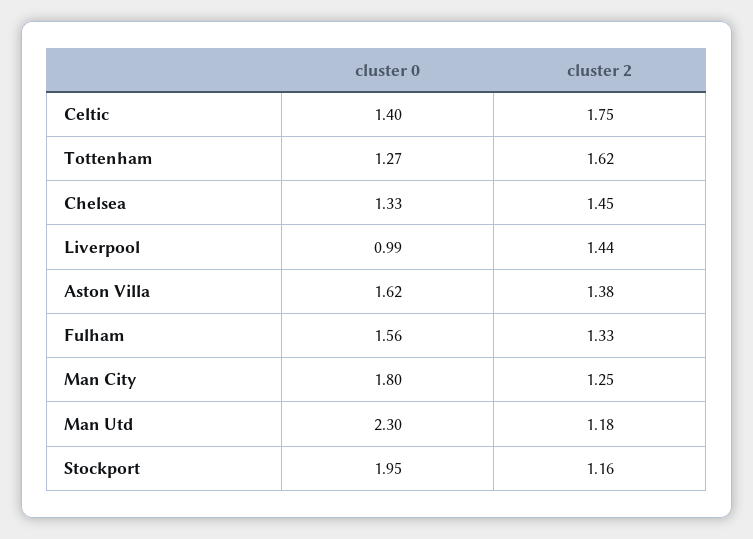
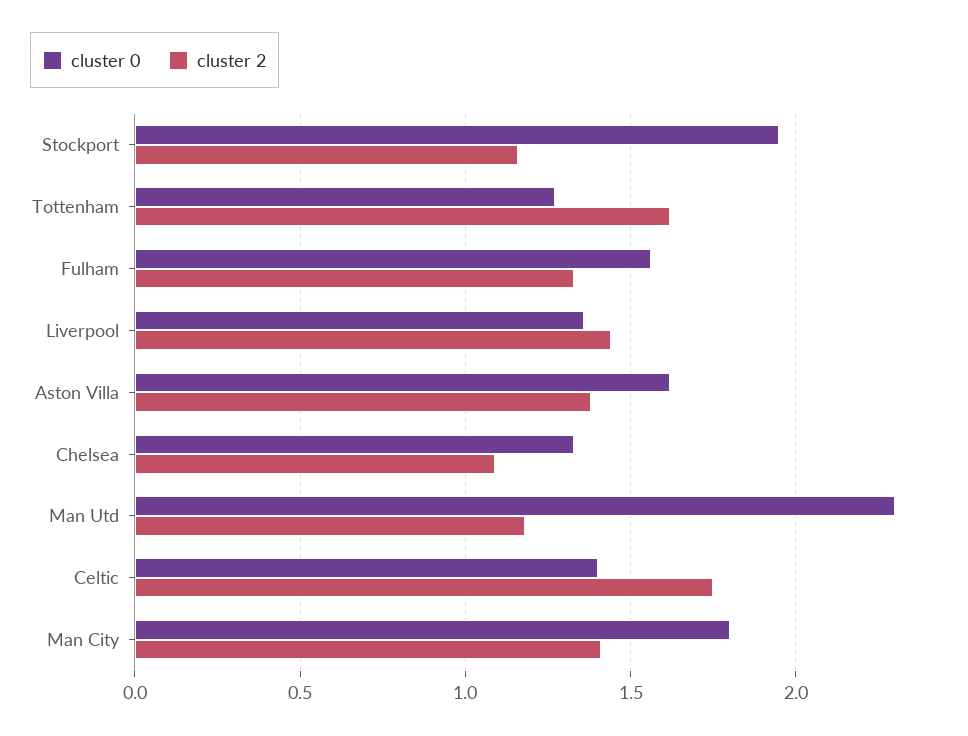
  {
    "cluster 0": {
      "Celtic": 1.4,
      "Tottenham": 1.27,
      "Chelsea": 1.33,
-     "Liverpool": 0.99,
+     "Liverpool": 1.35,
      "Aston Villa": 1.62,
      "Fulham": 1.56,
      "Man City": 1.8,
      "Man Utd": 2.3,
      "Stockport": 1.95
    },
    "cluster 2": {
      "Celtic": 1.75,
      "Tottenham": 1.62,
-     "Chelsea": 1.45,
+     "Chelsea": 1.1,
      "Liverpool": 1.44,
      "Aston Villa": 1.38,
      "Fulham": 1.33,
-     "Man City": 1.25,
+     "Man City": 1.4,
      "Man Utd": 1.18,
      "Stockport": 1.16
    }
  }

